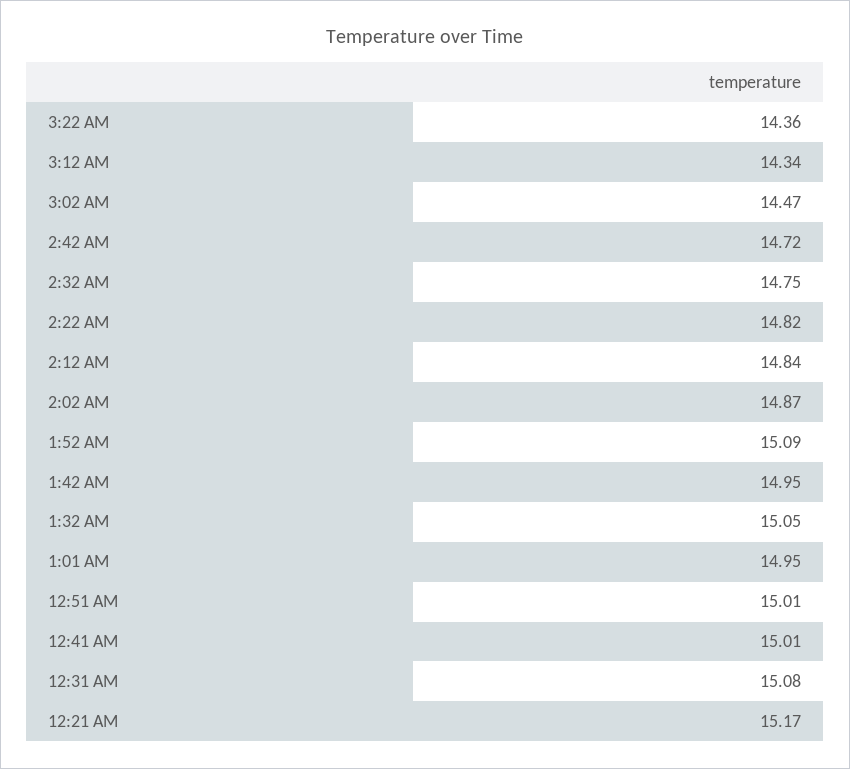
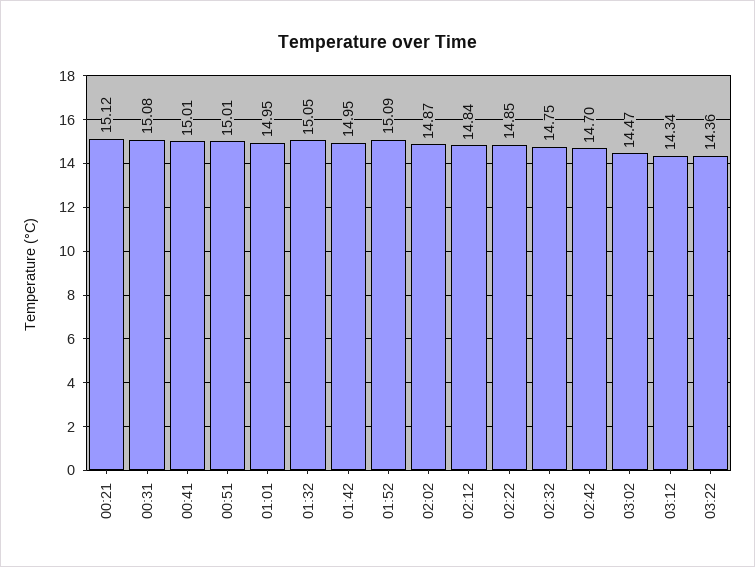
  {
    "3:22 AM": 14.36,
    "3:12 AM": 14.34,
    "3:02 AM": 14.47,
-   "2:42 AM": 14.72,
+   "2:42 AM": 14.7,
    "2:32 AM": 14.75,
-   "2:22 AM": 14.82,
+   "2:22 AM": 14.85,
    "2:12 AM": 14.84,
    "2:02 AM": 14.87,
    "1:52 AM": 15.09,
    "1:42 AM": 14.95,
    "1:32 AM": 15.05,
    "1:01 AM": 14.95,
    "12:51 AM": 15.01,
    "12:41 AM": 15.01,
    "12:31 AM": 15.08,
-   "12:21 AM": 15.17
+   "12:21 AM": 15.12
  }

